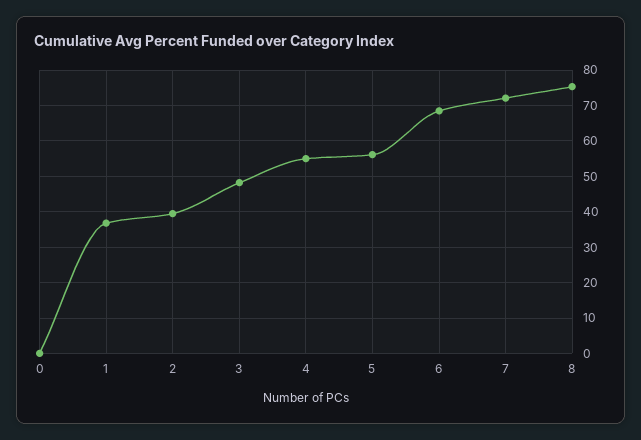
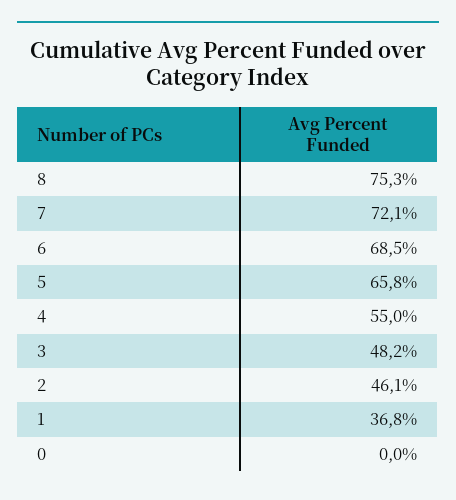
  {
    "0": 0,
    "1": 36.8,
-   "2": 40,
+   "2": 46.1,
    "3": 48.2,
    "4": 55,
-   "5": 56,
+   "5": 65.8,
    "6": 68.5,
    "7": 72.1,
    "8": 75.3
  }

